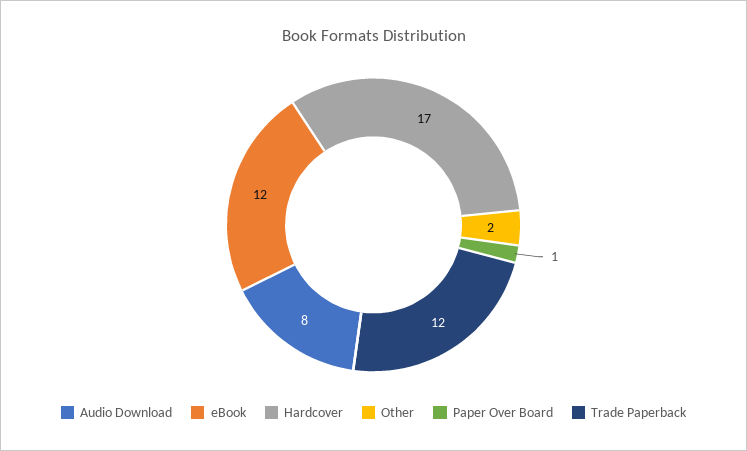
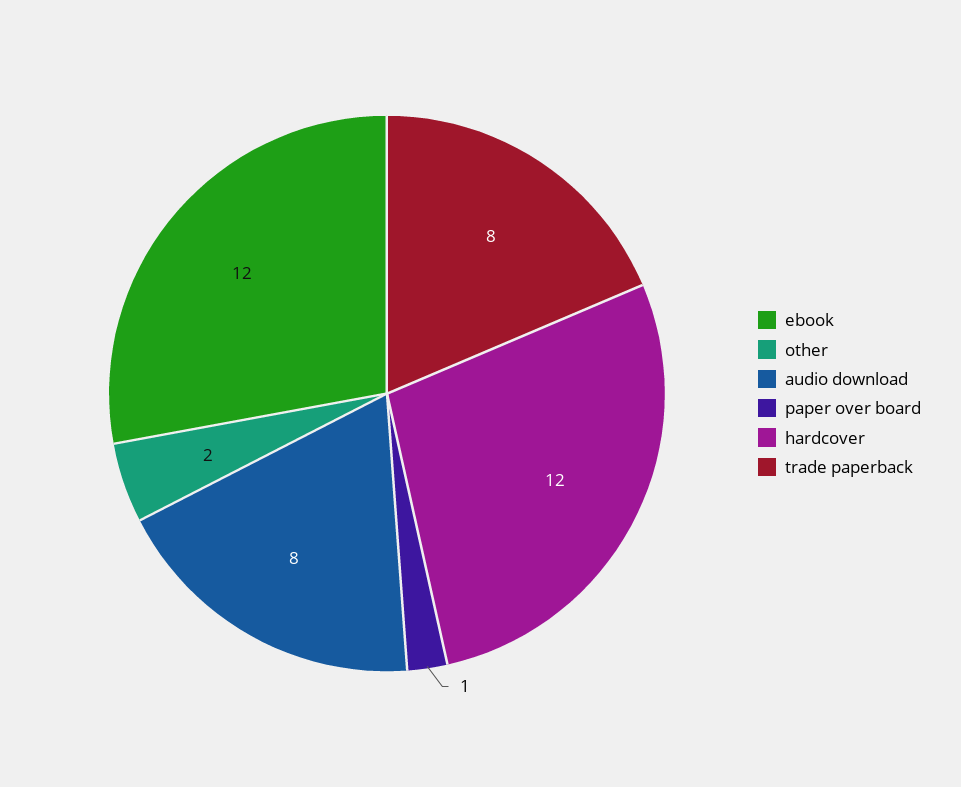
  {
    "Audio Download": 8,
    "eBook": 12,
-   "Hardcover": 17,
+   "Hardcover": 12,
    "Other": 2,
    "Paper Over Board": 1,
-   "Trade Paperback": 12
+   "Trade Paperback": 8
  }

